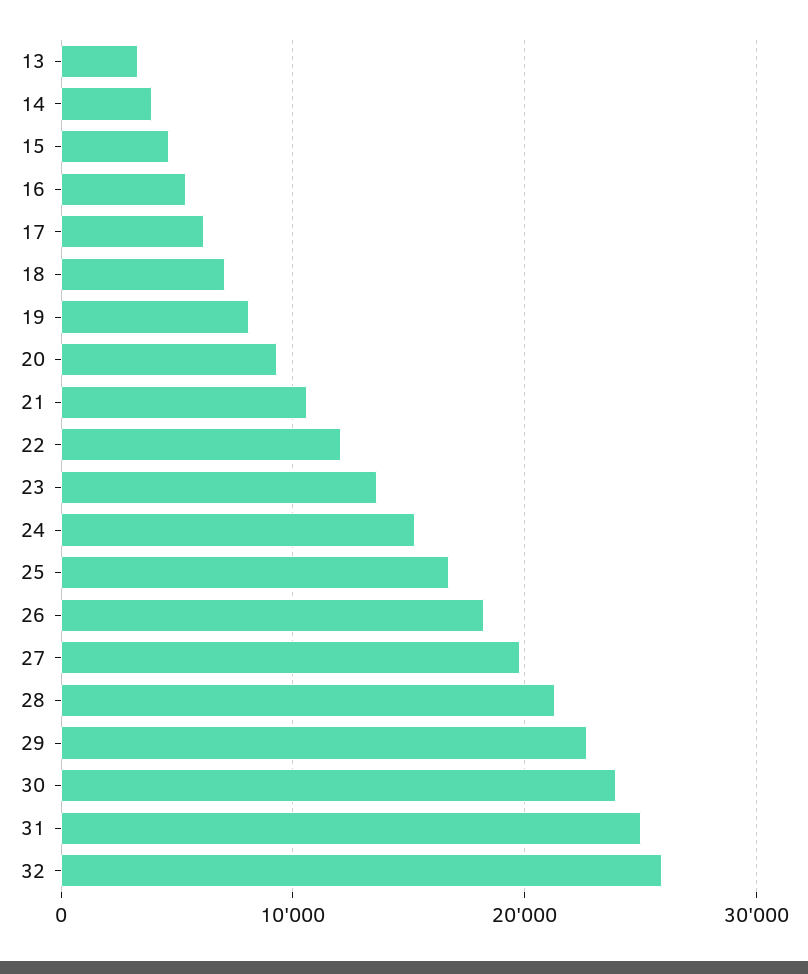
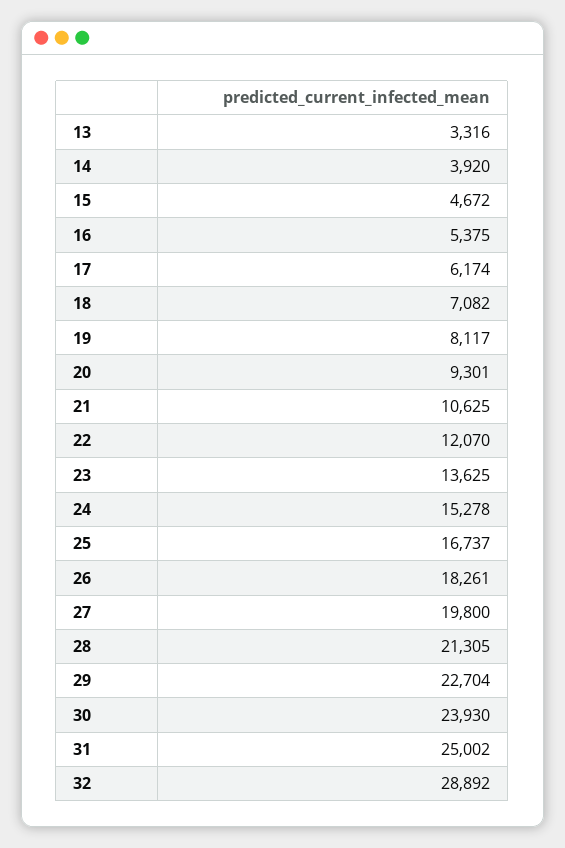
  {
    "13": 3316,
    "14": 3920,
    "15": 4672,
    "16": 5375,
    "17": 6174,
    "18": 7082,
    "19": 8117,
    "20": 9301,
    "21": 10625,
    "22": 12070,
    "23": 13625,
    "24": 15278,
    "25": 16737,
    "26": 18261,
    "27": 19800,
    "28": 21305,
    "29": 22704,
    "30": 23930,
    "31": 25002,
-   "32": 26000
+   "32": 28892
  }

